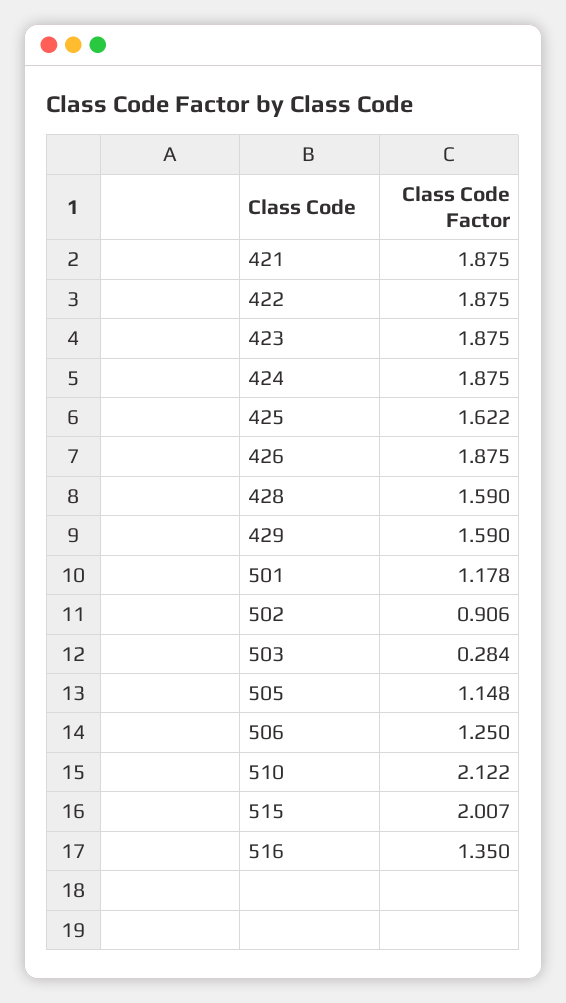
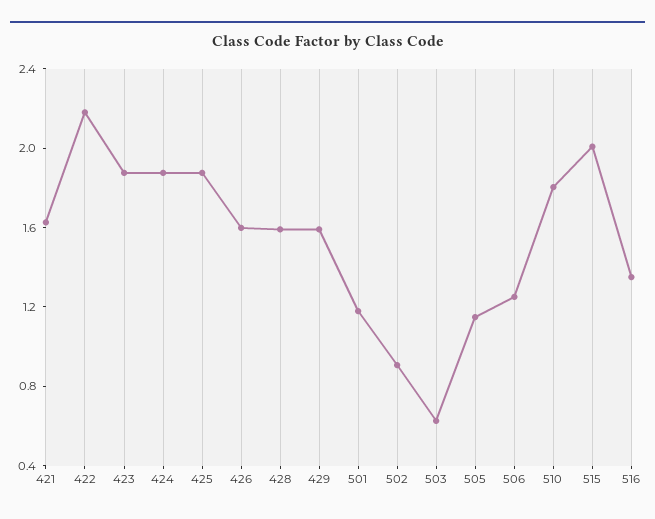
  {
-   "421": 1.875,
+   "421": 1.6,
-   "422": 1.875,
+   "422": 2.2,
    "423": 1.875,
    "424": 1.875,
-   "425": 1.622,
+   "425": 1.9,
-   "426": 1.875,
+   "426": 1.6,
    "428": 1.59,
    "429": 1.59,
    "501": 1.178,
    "502": 0.906,
-   "503": 0.284,
+   "503": 0.6,
    "505": 1.148,
    "506": 1.25,
-   "510": 2.122,
+   "510": 1.8,
    "515": 2.007,
    "516": 1.35
  }

